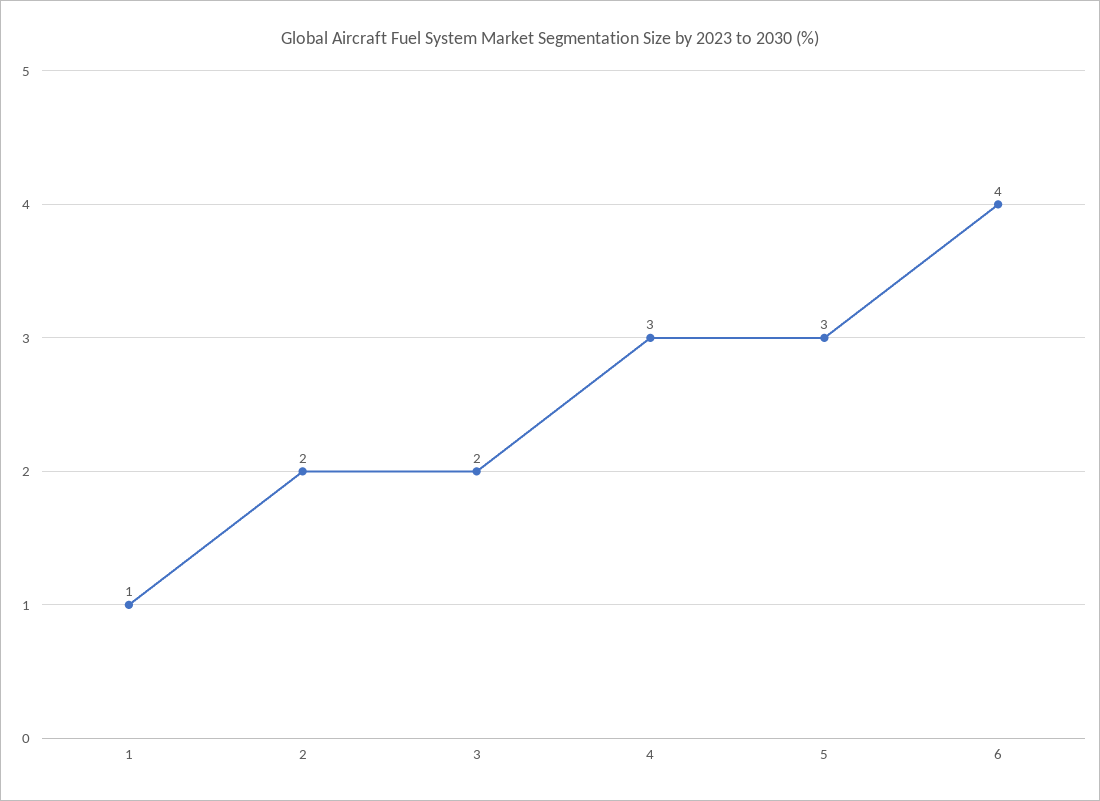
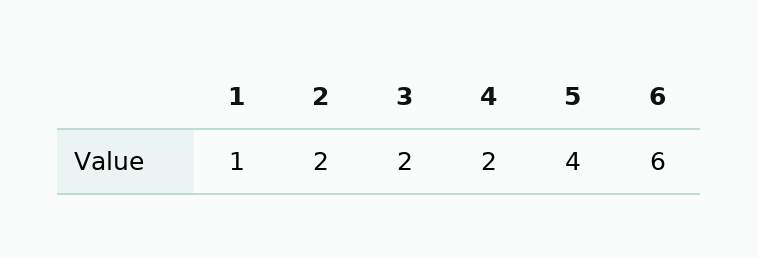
  {
    "1": 1,
    "2": 2,
    "3": 2,
-   "4": 3,
+   "4": 2,
-   "5": 3,
+   "5": 4,
-   "6": 4
+   "6": 6
  }

